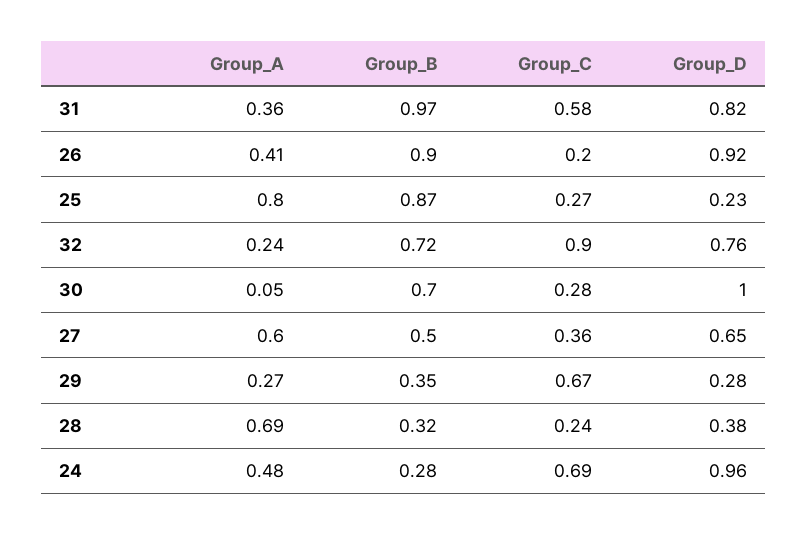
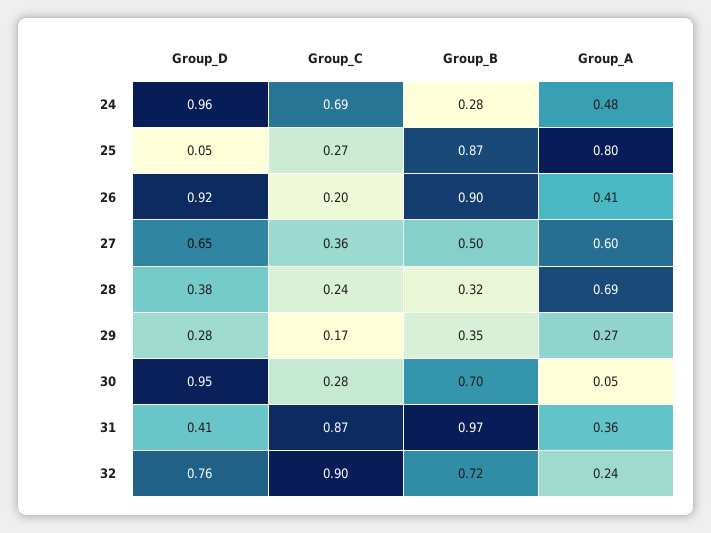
  {
    "Group_A": {
      "31": 0.36,
      "26": 0.41,
      "25": 0.8,
      "32": 0.24,
      "30": 0.05,
      "27": 0.6,
      "29": 0.27,
      "28": 0.69,
      "24": 0.48
    },
    "Group_B": {
      "31": 0.97,
      "26": 0.9,
      "25": 0.87,
      "32": 0.72,
      "30": 0.7,
      "27": 0.5,
      "29": 0.35,
      "28": 0.32,
      "24": 0.28
    },
    "Group_C": {
-     "31": 0.58,
+     "31": 0.87,
      "26": 0.2,
      "25": 0.27,
      "32": 0.9,
      "30": 0.28,
      "27": 0.36,
-     "29": 0.67,
+     "29": 0.17,
      "28": 0.24,
      "24": 0.69
    },
    "Group_D": {
-     "31": 0.82,
+     "31": 0.41,
      "26": 0.92,
-     "25": 0.23,
+     "25": 0.05,
      "32": 0.76,
-     "30": 1,
+     "30": 0.95,
      "27": 0.65,
      "29": 0.28,
      "28": 0.38,
      "24": 0.96
    }
  }

